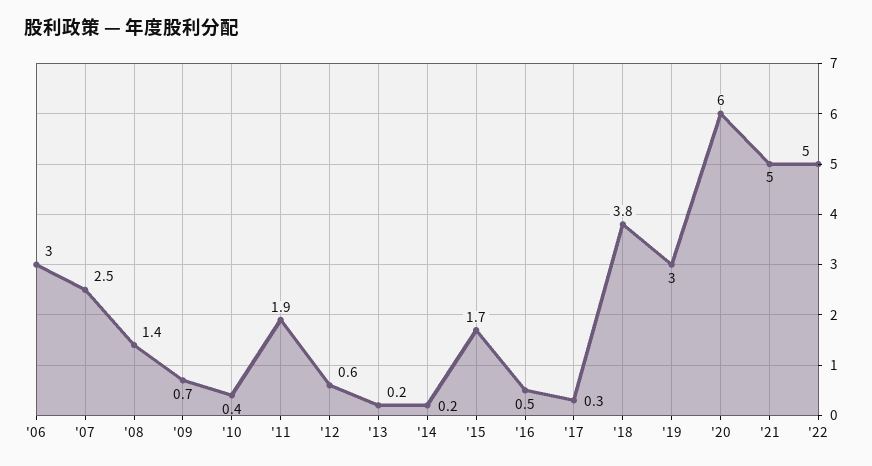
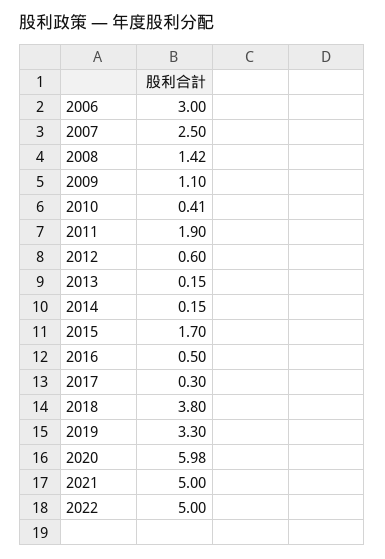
  {
    "'06": 3,
    "'07": 2.5,
    "'08": 1.42,
-   "'09": 0.7,
+   "'09": 1.1,
    "'10": 0.41,
    "'11": 1.9,
    "'12": 0.6,
    "'13": 0.15,
    "'14": 0.15,
    "'15": 1.7,
    "'16": 0.5,
    "'17": 0.3,
    "'18": 3.8,
-   "'19": 3,
+   "'19": 3.3,
    "'20": 5.98,
    "'21": 5,
    "'22": 5
  }

